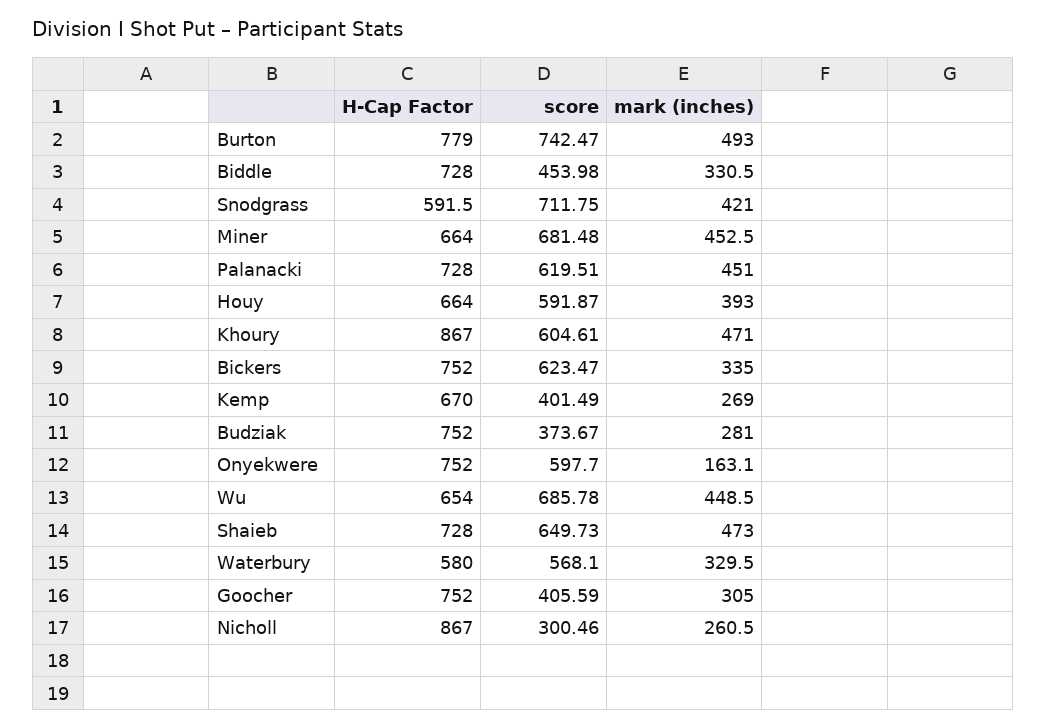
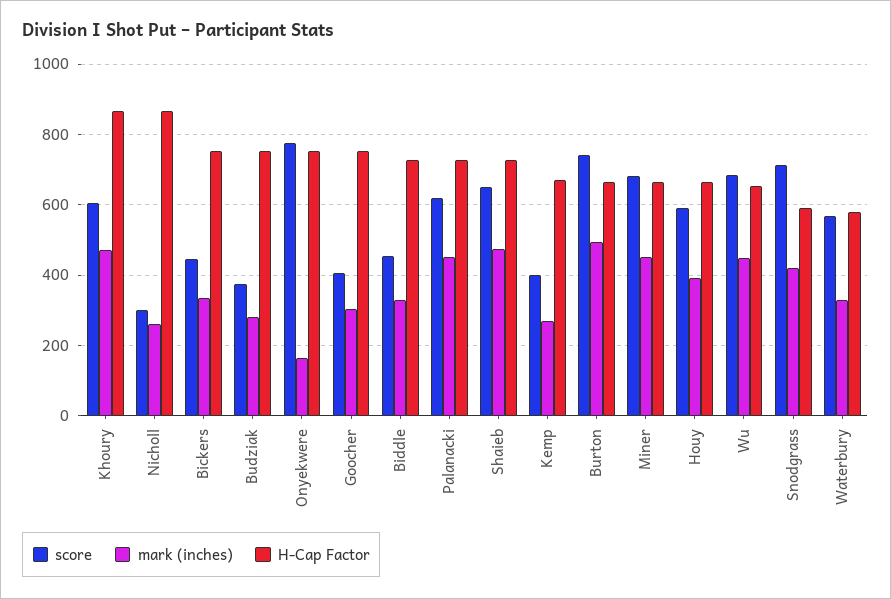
  {
    "H-Cap Factor": {
-     "Burton": 779,
+     "Burton": 660,
      "Biddle": 728,
      "Snodgrass": 591.5,
      "Miner": 664,
      "Palanacki": 728,
      "Houy": 664,
      "Khoury": 867,
      "Bickers": 752,
      "Kemp": 670,
      "Budziak": 752,
      "Onyekwere": 752,
      "Wu": 654,
      "Shaieb": 728,
      "Waterbury": 580,
      "Goocher": 752,
      "Nicholl": 867
    },
    "score": {
      "Burton": 742.47,
      "Biddle": 453.98,
      "Snodgrass": 711.75,
      "Miner": 681.48,
      "Palanacki": 619.51,
      "Houy": 591.87,
      "Khoury": 604.61,
-     "Bickers": 623.47,
+     "Bickers": 440,
      "Kemp": 401.49,
      "Budziak": 373.67,
-     "Onyekwere": 597.7,
+     "Onyekwere": 780,
      "Wu": 685.78,
      "Shaieb": 649.73,
      "Waterbury": 568.1,
      "Goocher": 405.59,
      "Nicholl": 300.46
    },
    "mark (inches)": {
      "Burton": 493,
      "Biddle": 330.5,
      "Snodgrass": 421,
      "Miner": 452.5,
      "Palanacki": 451,
      "Houy": 393,
      "Khoury": 471,
      "Bickers": 335,
      "Kemp": 269,
      "Budziak": 281,
      "Onyekwere": 163.1,
      "Wu": 448.5,
      "Shaieb": 473,
      "Waterbury": 329.5,
      "Goocher": 305,
      "Nicholl": 260.5
    }
  }

